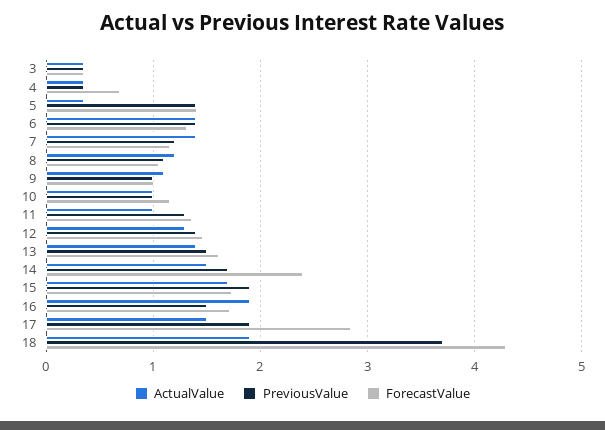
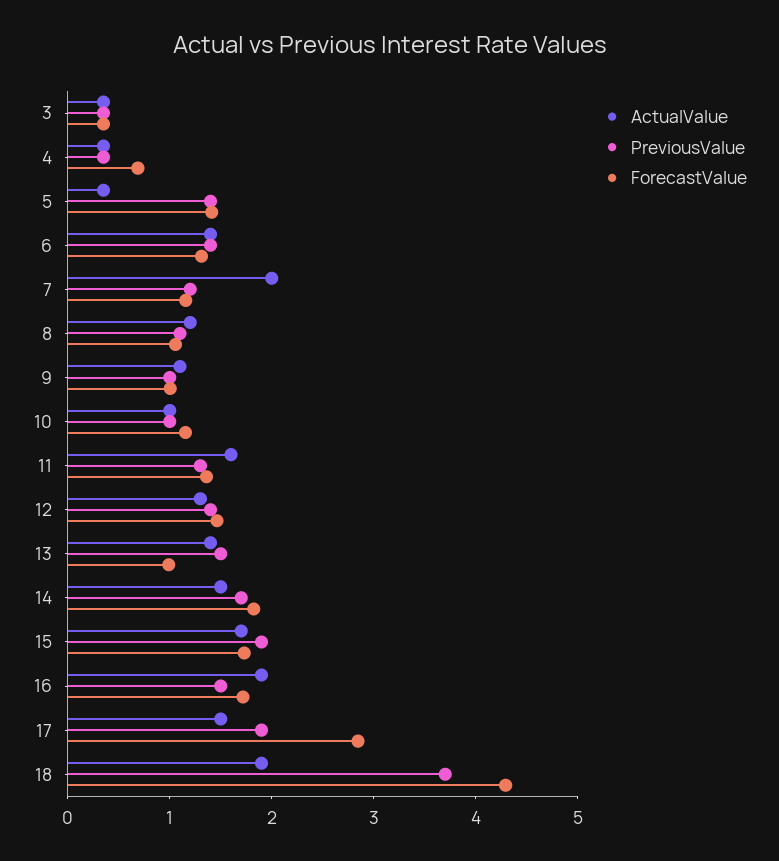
  {
    "ActualValue": {
      "3": 0.4,
      "4": 0.4,
      "5": 0.4,
      "6": 1.4,
-     "7": 1.4,
+     "7": 2,
      "8": 1.2,
      "9": 1.1,
      "10": 1,
-     "11": 1,
+     "11": 1.6,
      "12": 1.3,
      "13": 1.4,
      "14": 1.5,
      "15": 1.7,
      "16": 1.9,
      "17": 1.5,
      "18": 1.9
    },
    "PreviousValue": {
      "3": 0.4,
      "4": 0.4,
      "5": 1.4,
      "6": 1.4,
      "7": 1.2,
      "8": 1.1,
      "9": 1,
      "10": 1,
      "11": 1.3,
      "12": 1.4,
      "13": 1.5,
      "14": 1.7,
      "15": 1.9,
      "16": 1.5,
      "17": 1.9,
      "18": 3.7
    },
    "ForecastValue": {
      "3": 0.4,
      "4": 0.7,
      "5": 1.4,
      "6": 1.3,
      "7": 1.2,
      "8": 1.1,
      "9": 1,
      "10": 1.2,
      "11": 1.4,
      "12": 1.5,
-     "13": 1.6,
+     "13": 1,
-     "14": 2.4,
+     "14": 1.8,
      "15": 1.7,
      "16": 1.7,
      "17": 2.8,
      "18": 4.3
    }
  }

